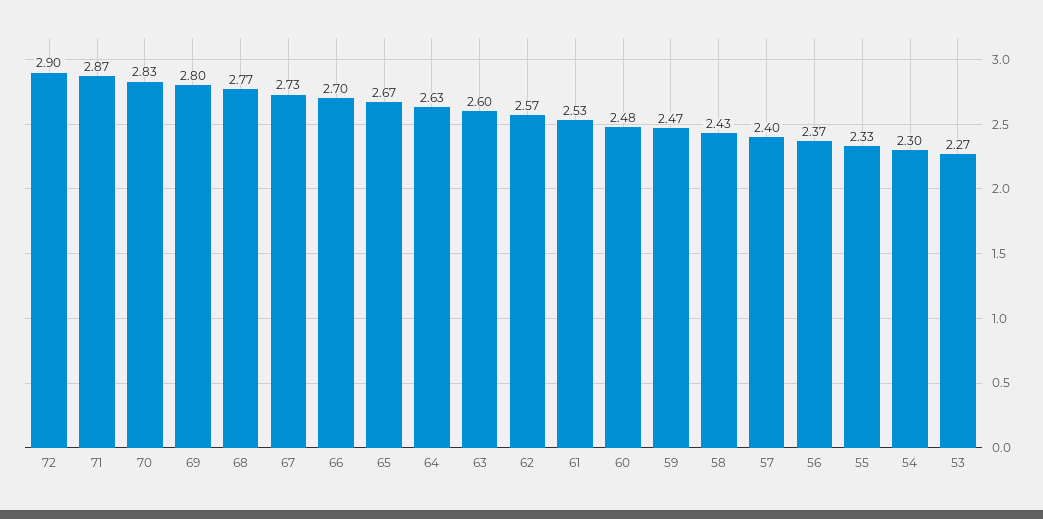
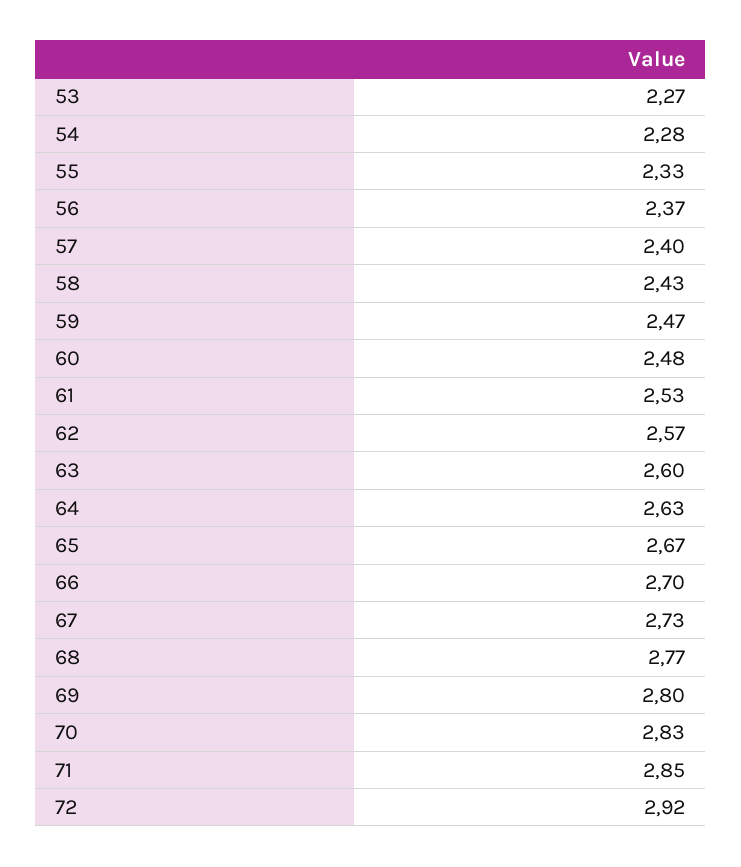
  {
-   "72": 2.9,
+   "72": 2.92,
-   "71": 2.87,
+   "71": 2.85,
    "70": 2.83,
    "69": 2.8,
    "68": 2.77,
    "67": 2.73,
    "66": 2.7,
    "65": 2.67,
    "64": 2.63,
    "63": 2.6,
    "62": 2.57,
    "61": 2.53,
    "60": 2.48,
    "59": 2.47,
    "58": 2.43,
    "57": 2.4,
    "56": 2.37,
    "55": 2.33,
-   "54": 2.3,
+   "54": 2.28,
    "53": 2.27
  }

